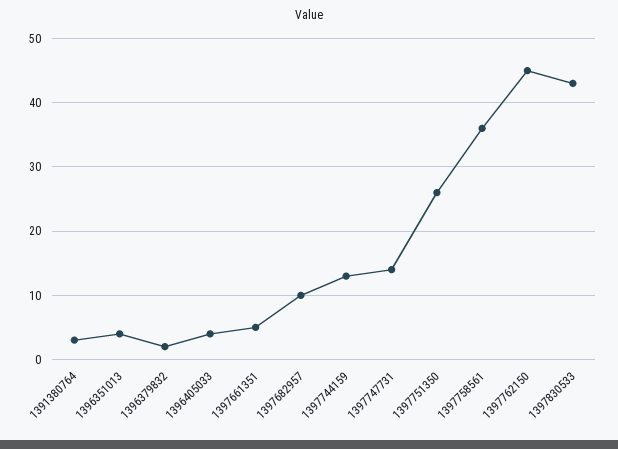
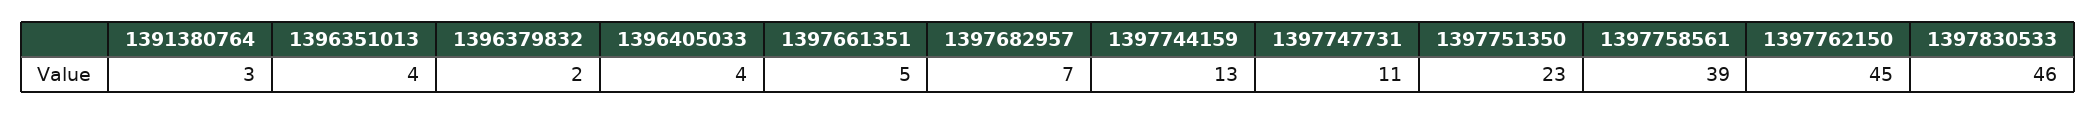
  {
    "1391380764": 3,
    "1396351013": 4,
    "1396379832": 2,
    "1396405033": 4,
    "1397661351": 5,
-   "1397682957": 10,
+   "1397682957": 7,
    "1397744159": 13,
-   "1397747731": 14,
+   "1397747731": 11,
-   "1397751350": 26,
+   "1397751350": 23,
-   "1397758561": 36,
+   "1397758561": 39,
    "1397762150": 45,
-   "1397830533": 43
+   "1397830533": 46
  }

